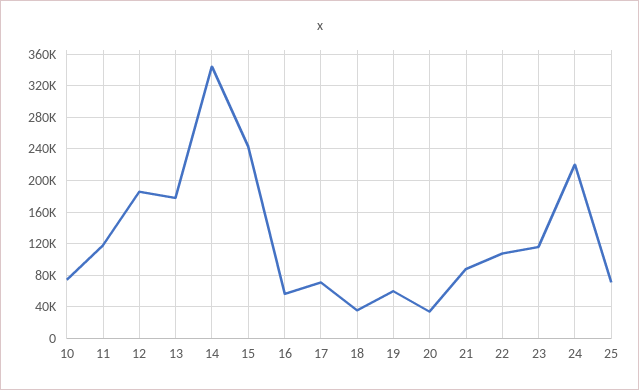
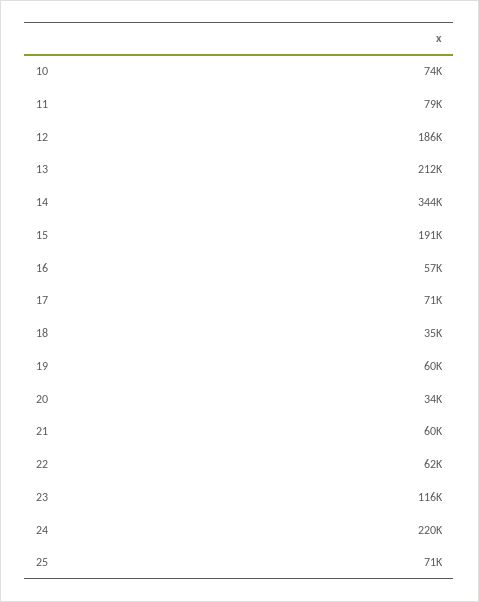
  {
    "10": 74000,
-   "11": 120000,
+   "11": 79000,
    "12": 186000,
-   "13": 180000,
+   "13": 212000,
    "14": 344000,
-   "15": 240000,
+   "15": 191000,
    "16": 57000,
    "17": 71000,
    "18": 35000,
    "19": 60000,
    "20": 34000,
-   "21": 90000,
+   "21": 60000,
-   "22": 110000,
+   "22": 62000,
    "23": 116000,
    "24": 220000,
    "25": 71000
  }

